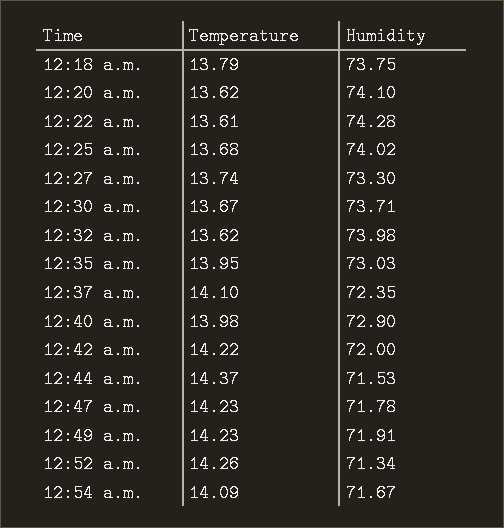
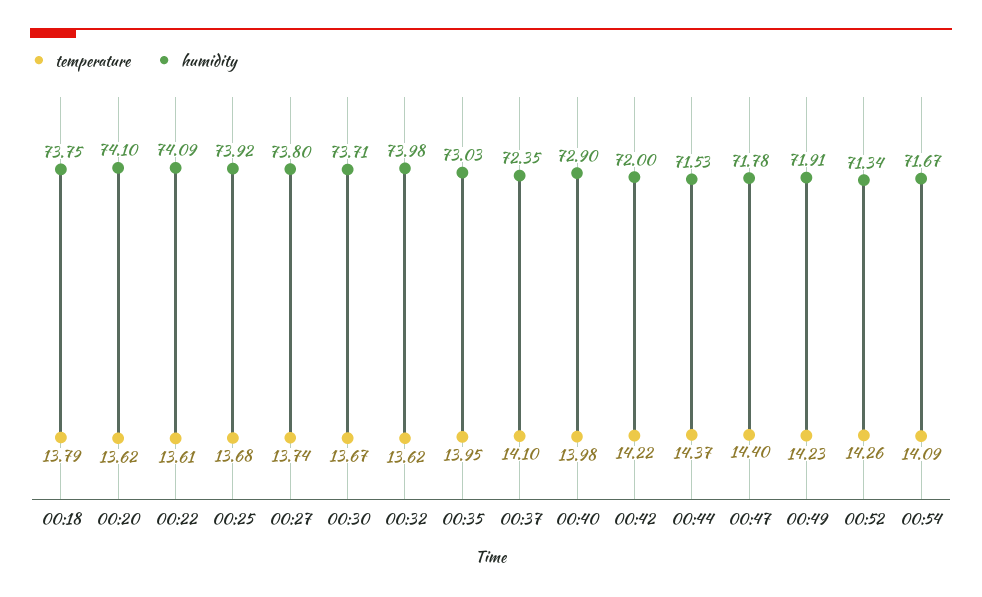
  {
    "Temperature": {
      "12:18 a.m.": 13.79,
      "12:20 a.m.": 13.62,
      "12:22 a.m.": 13.61,
      "12:25 a.m.": 13.68,
      "12:27 a.m.": 13.74,
      "12:30 a.m.": 13.67,
      "12:32 a.m.": 13.62,
      "12:35 a.m.": 13.95,
      "12:37 a.m.": 14.1,
      "12:40 a.m.": 13.98,
      "12:42 a.m.": 14.22,
      "12:44 a.m.": 14.37,
-     "12:47 a.m.": 14.23,
+     "12:47 a.m.": 14.4,
      "12:49 a.m.": 14.23,
      "12:52 a.m.": 14.26,
      "12:54 a.m.": 14.09
    },
    "Humidity": {
      "12:18 a.m.": 73.75,
      "12:20 a.m.": 74.1,
-     "12:22 a.m.": 74.28,
+     "12:22 a.m.": 74.09,
-     "12:25 a.m.": 74.02,
+     "12:25 a.m.": 73.92,
-     "12:27 a.m.": 73.3,
+     "12:27 a.m.": 73.8,
      "12:30 a.m.": 73.71,
      "12:32 a.m.": 73.98,
      "12:35 a.m.": 73.03,
      "12:37 a.m.": 72.35,
      "12:40 a.m.": 72.9,
      "12:42 a.m.": 72,
      "12:44 a.m.": 71.53,
      "12:47 a.m.": 71.78,
      "12:49 a.m.": 71.91,
      "12:52 a.m.": 71.34,
      "12:54 a.m.": 71.67
    }
  }

